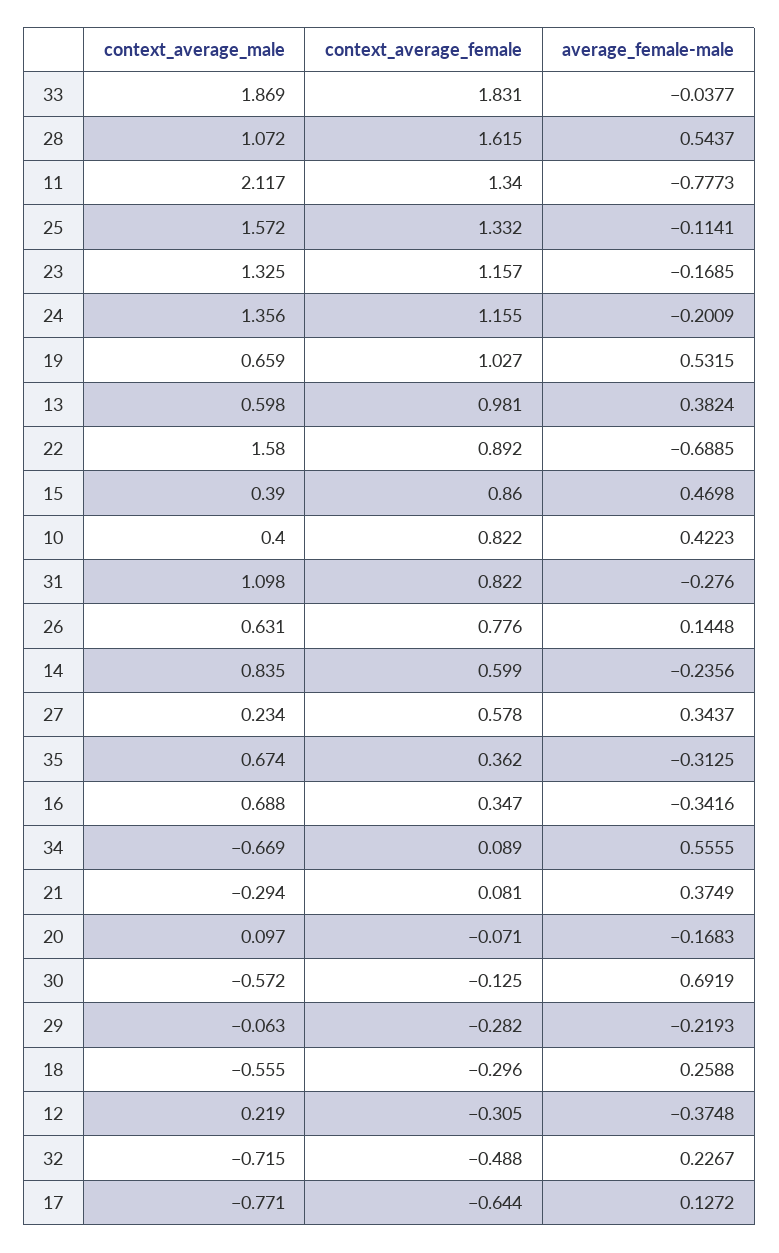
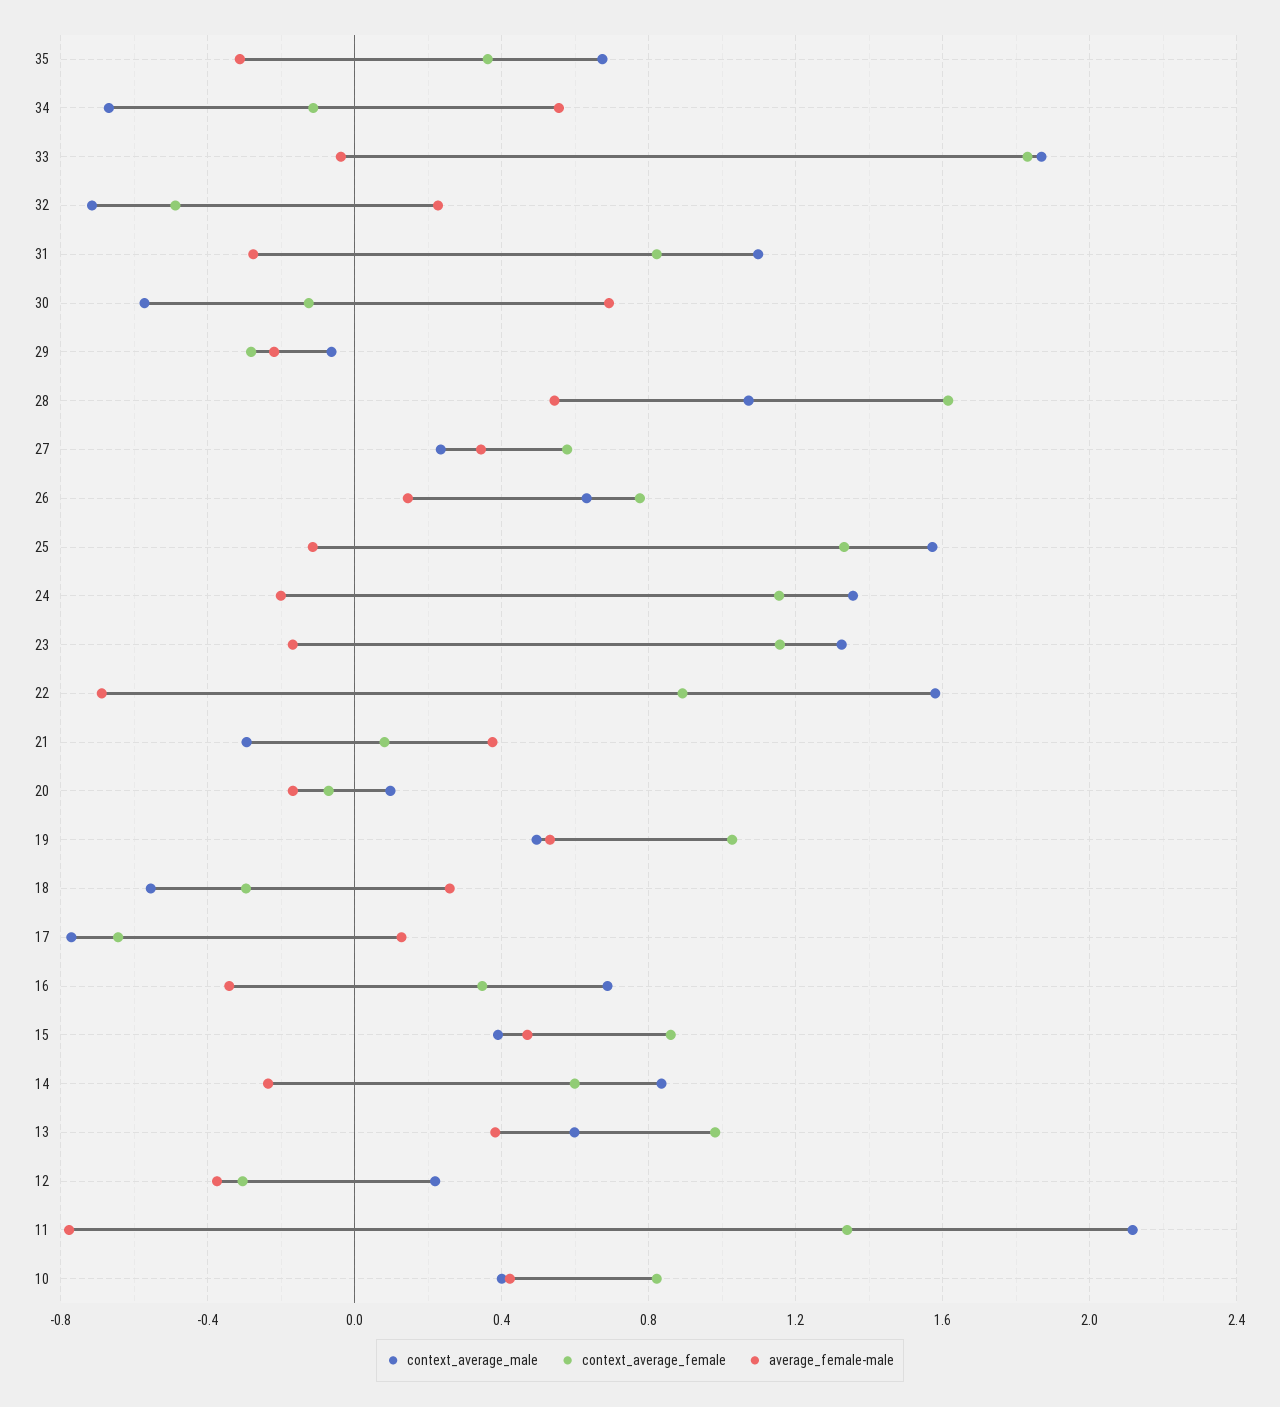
  {
    "context_average_male": {
      "33": 1.869,
      "28": 1.072,
      "11": 2.117,
      "25": 1.572,
      "23": 1.325,
      "24": 1.356,
-     "19": 0.659,
+     "19": 0.5,
      "13": 0.598,
      "22": 1.58,
      "15": 0.39,
      "10": 0.4,
      "31": 1.098,
      "26": 0.631,
      "14": 0.835,
      "27": 0.234,
      "35": 0.674,
      "16": 0.688,
      "34": -0.669,
      "21": -0.294,
      "20": 0.097,
      "30": -0.572,
      "29": -0.063,
      "18": -0.555,
      "12": 0.219,
      "32": -0.715,
      "17": -0.771
    },
    "context_average_female": {
      "33": 1.831,
      "28": 1.615,
      "11": 1.34,
      "25": 1.332,
      "23": 1.157,
      "24": 1.155,
      "19": 1.027,
      "13": 0.981,
      "22": 0.892,
      "15": 0.86,
      "10": 0.822,
      "31": 0.822,
      "26": 0.776,
      "14": 0.599,
      "27": 0.578,
      "35": 0.362,
      "16": 0.347,
-     "34": 0.089,
+     "34": -0.1,
      "21": 0.081,
      "20": -0.071,
      "30": -0.125,
      "29": -0.282,
      "18": -0.296,
      "12": -0.305,
      "32": -0.488,
      "17": -0.644
    },
    "average_female-male": {
      "33": -0.0377,
      "28": 0.5437,
      "11": -0.7773,
      "25": -0.1141,
      "23": -0.1685,
      "24": -0.2009,
      "19": 0.5315,
      "13": 0.3824,
      "22": -0.6885,
      "15": 0.4698,
      "10": 0.4223,
      "31": -0.276,
      "26": 0.1448,
      "14": -0.2356,
      "27": 0.3437,
      "35": -0.3125,
      "16": -0.3416,
      "34": 0.5555,
      "21": 0.3749,
      "20": -0.1683,
      "30": 0.6919,
      "29": -0.2193,
      "18": 0.2588,
      "12": -0.3748,
      "32": 0.2267,
      "17": 0.1272
    }
  }

